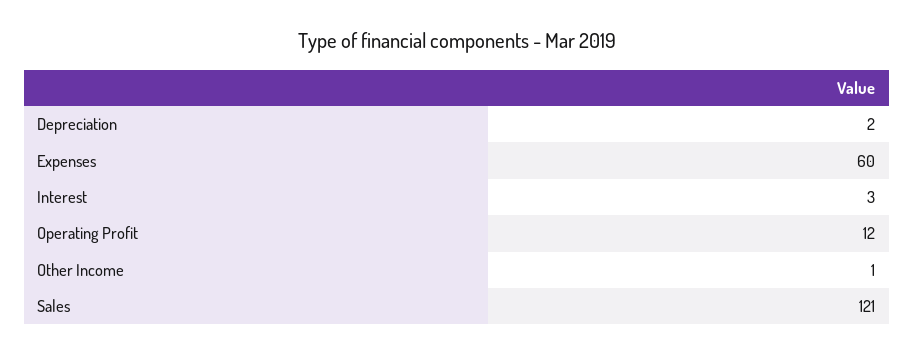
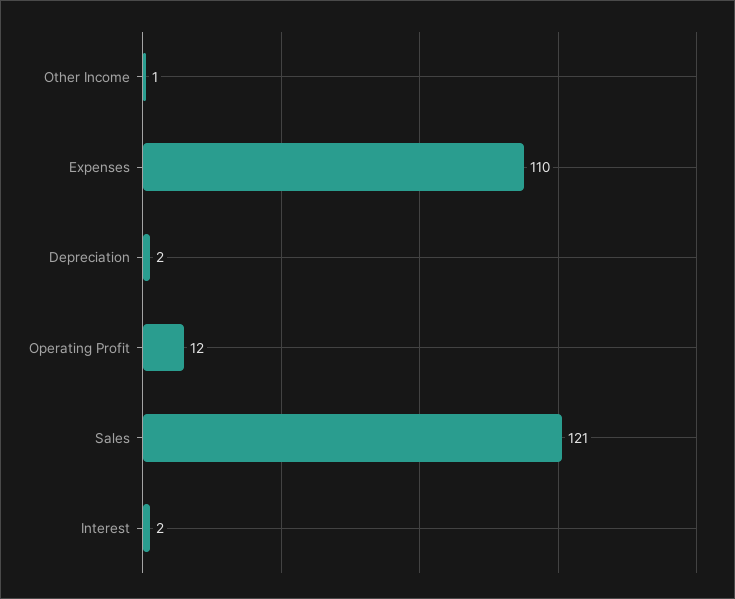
  {
    "Depreciation": 2,
-   "Expenses": 60,
+   "Expenses": 110,
-   "Interest": 3,
+   "Interest": 2,
    "Operating Profit": 12,
    "Other Income": 1,
    "Sales": 121
  }

